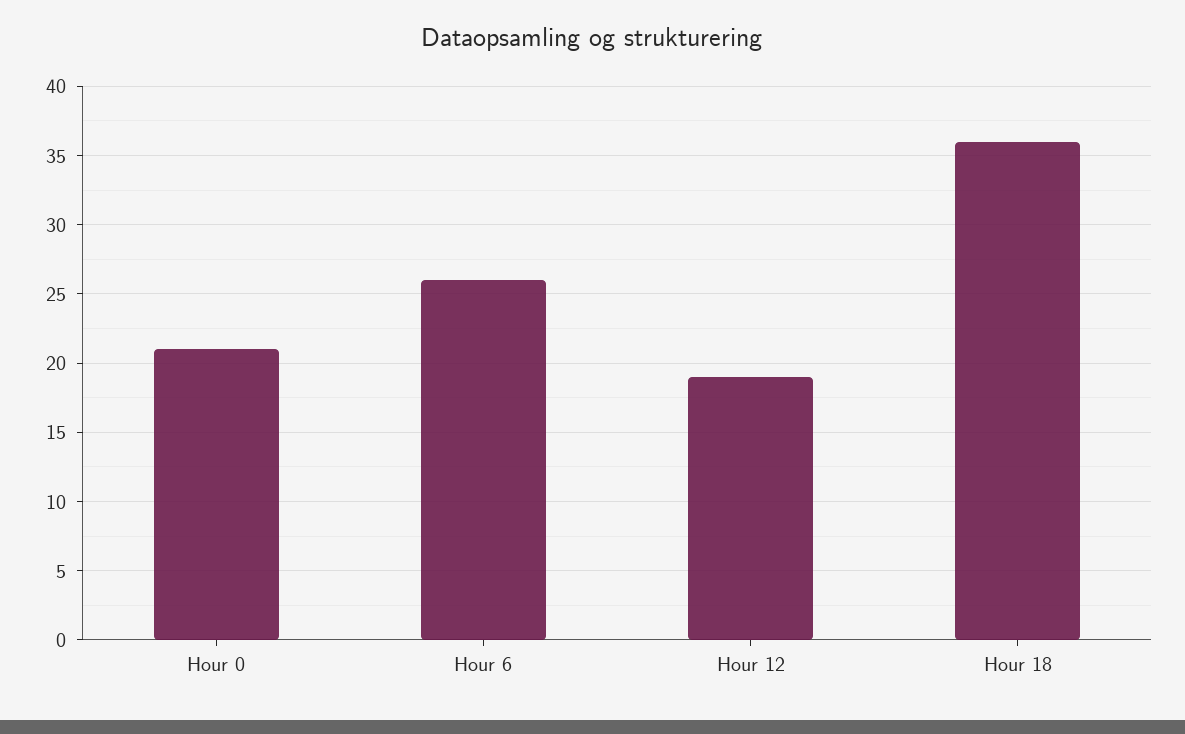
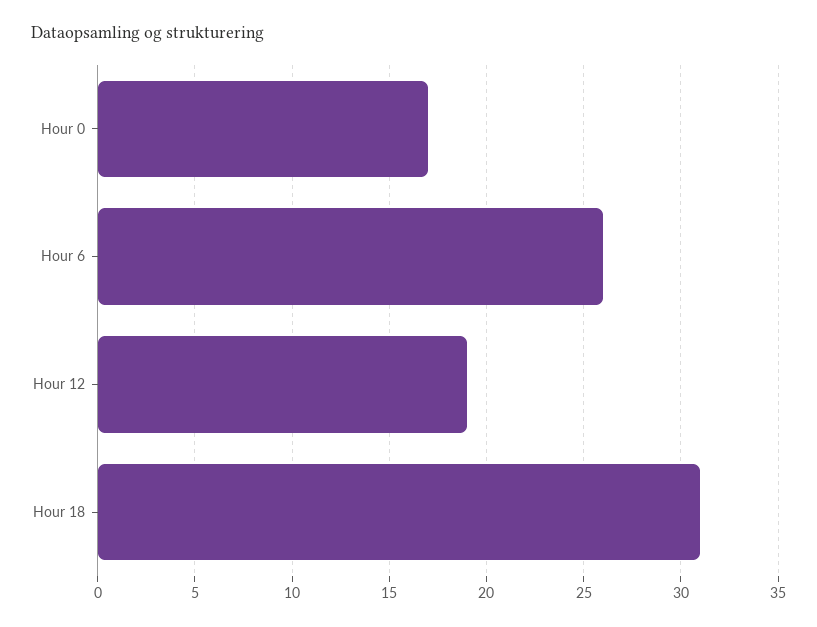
  {
-   "Hour 0": 21,
+   "Hour 0": 17,
    "Hour 6": 26,
    "Hour 12": 19,
-   "Hour 18": 36
+   "Hour 18": 31
  }

